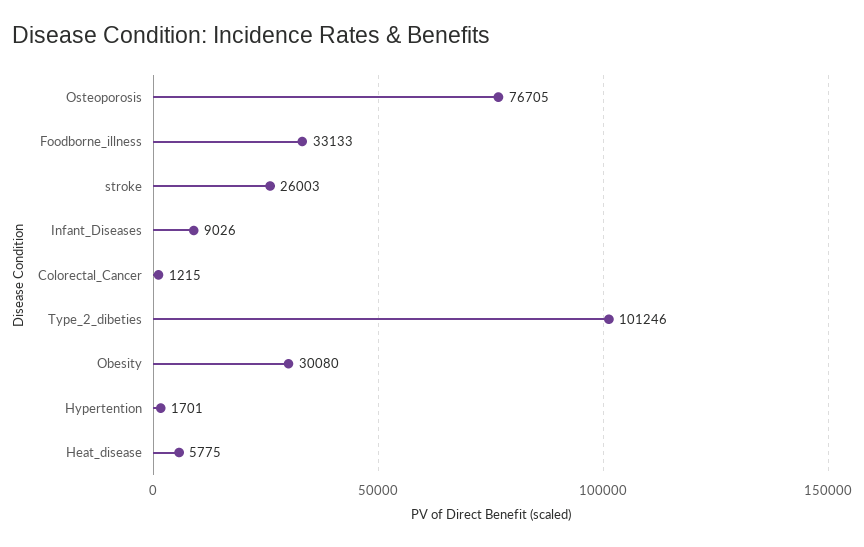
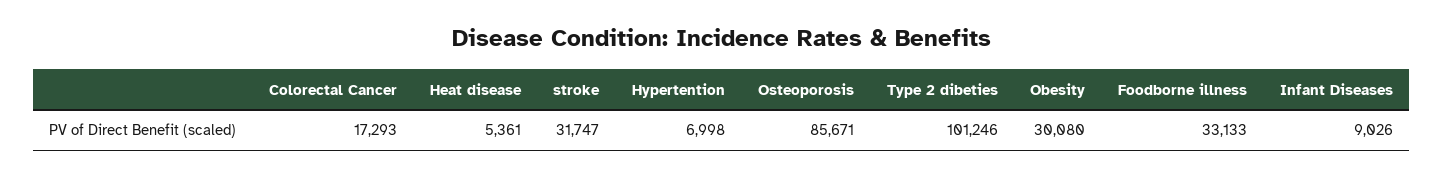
  {
-   "Osteoporosis": 76705,
+   "Osteoporosis": 85671,
    "Foodborne_illness": 33133,
-   "stroke": 26003,
+   "stroke": 31747,
    "Infant_Diseases": 9026,
-   "Colorectal_Cancer": 1215,
+   "Colorectal_Cancer": 17293,
    "Type_2_dibeties": 101246,
    "Obesity": 30080,
-   "Hypertention": 1701,
+   "Hypertention": 6998,
-   "Heat_disease": 5775
+   "Heat_disease": 5361
  }

